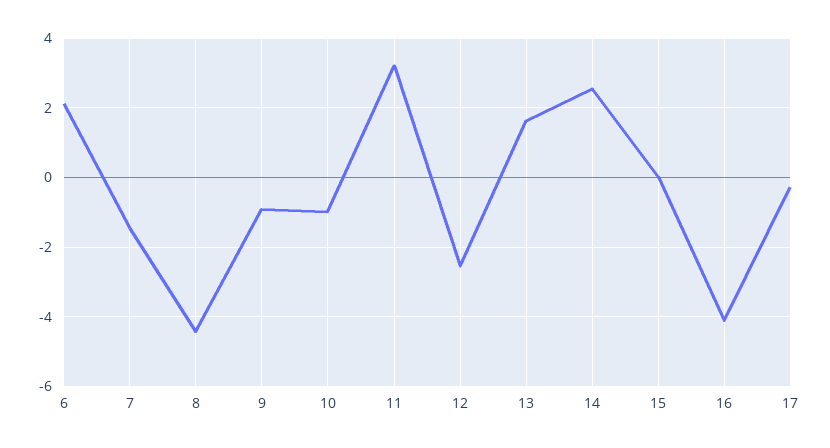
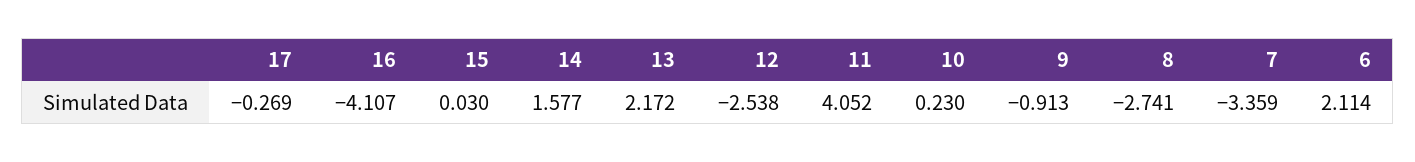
  {
    "6": 2.114,
-   "7": -1.4,
+   "7": -3.359,
-   "8": -4.4,
+   "8": -2.741,
    "9": -0.913,
-   "10": -1,
+   "10": 0.23,
-   "11": 3.2,
+   "11": 4.052,
    "12": -2.538,
-   "13": 1.6,
+   "13": 2.172,
-   "14": 2.6,
+   "14": 1.577,
    "15": 0.03,
    "16": -4.107,
    "17": -0.269
  }

